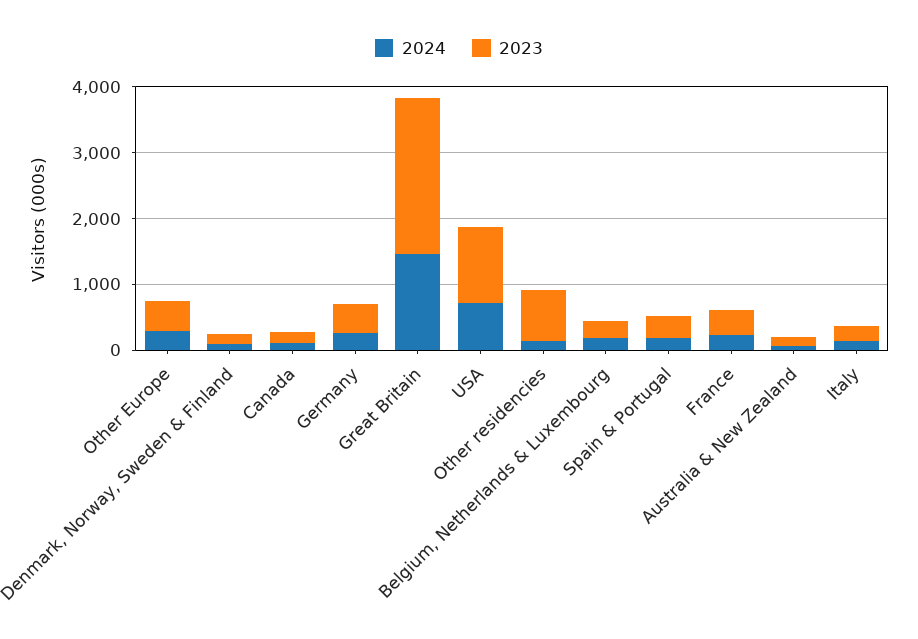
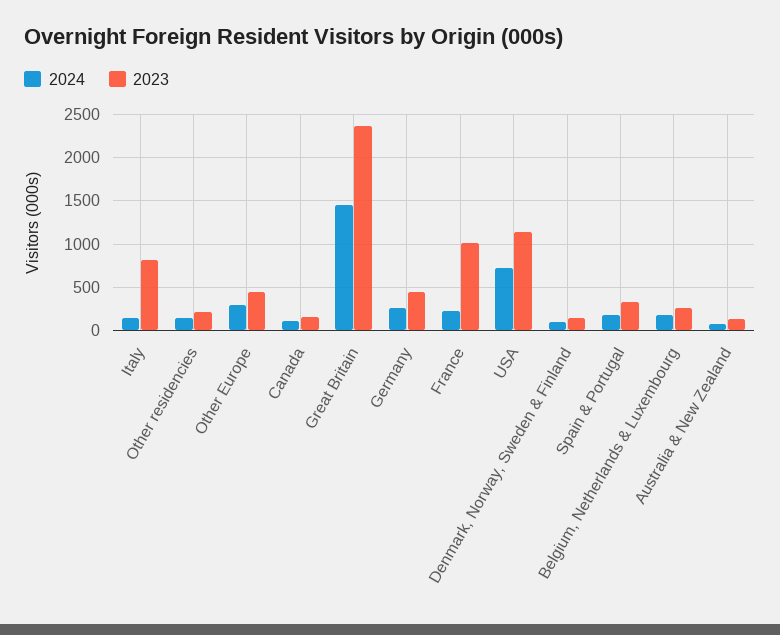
  {
    "2024": {
      "Other Europe": 300,
      "Denmark, Norway, Sweden & Finland": 100,
      "Canada": 100,
      "Germany": 300,
      "Great Britain": 1500,
      "USA": 700,
      "Other residencies": 100,
      "Belgium, Netherlands & Luxembourg": 200,
      "Spain & Portugal": 200,
      "France": 200,
      "Australia & New Zealand": 100,
      "Italy": 100
    },
    "2023": {
      "Other Europe": 400,
      "Denmark, Norway, Sweden & Finland": 100,
      "Canada": 200,
      "Germany": 400,
      "Great Britain": 2400,
      "USA": 1100,
-     "Other residencies": 800,
+     "Other residencies": 200,
      "Belgium, Netherlands & Luxembourg": 300,
      "Spain & Portugal": 300,
-     "France": 400,
+     "France": 1000,
      "Australia & New Zealand": 100,
-     "Italy": 200
+     "Italy": 800
    }
  }

